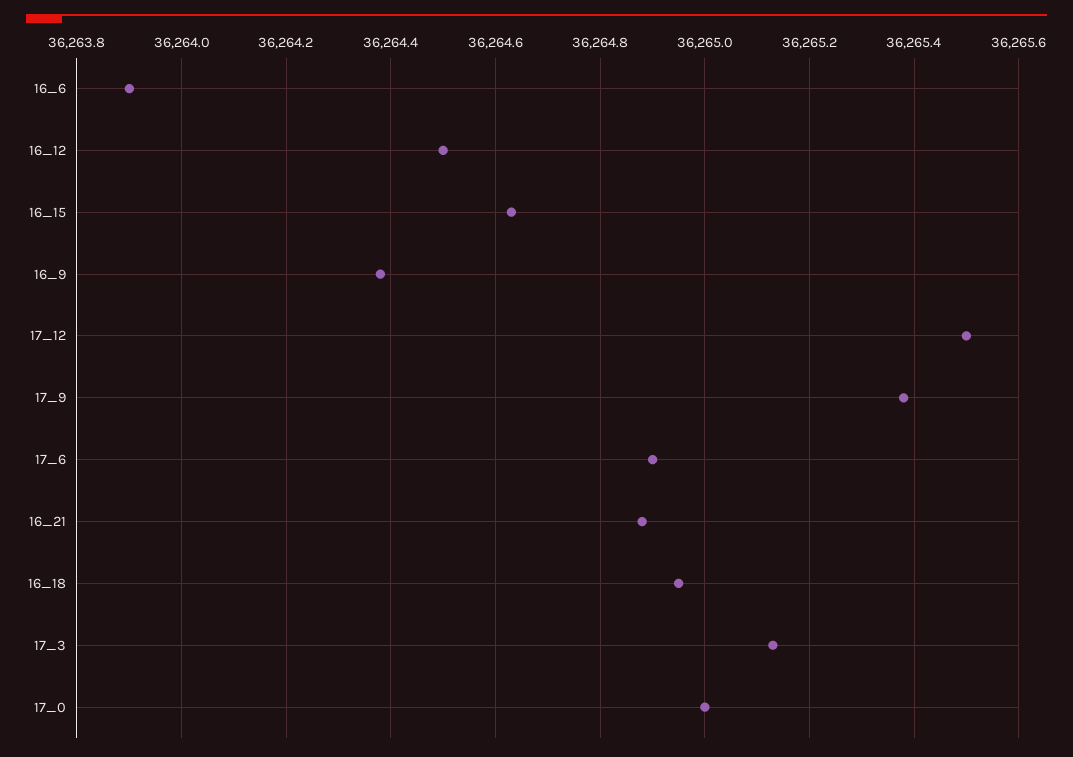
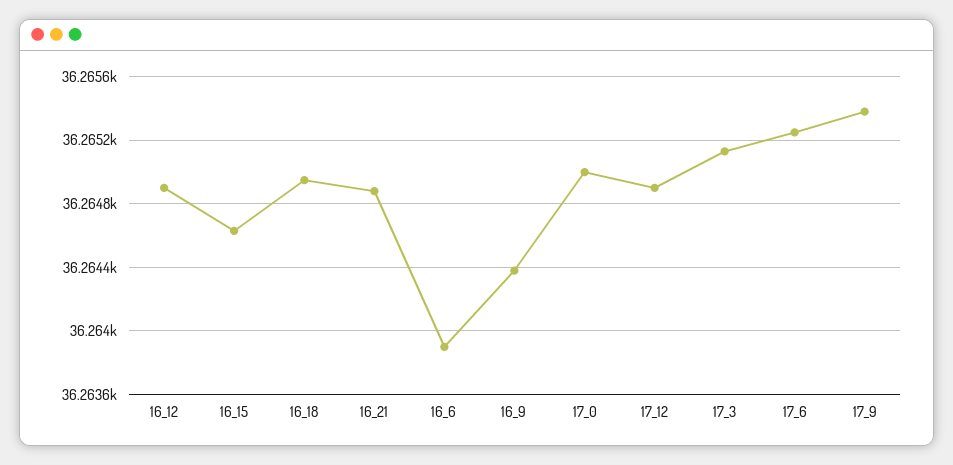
  {
    "16_6": 36263.9,
-   "16_12": 36264.5,
+   "16_12": 36264.9,
    "16_15": 36264.65,
    "16_9": 36264.4,
-   "17_12": 36265.5,
+   "17_12": 36264.9,
    "17_9": 36265.4,
-   "17_6": 36264.9,
+   "17_6": 36265.25,
    "16_21": 36264.9,
    "16_18": 36264.95,
    "17_3": 36265.15,
    "17_0": 36265
  }

